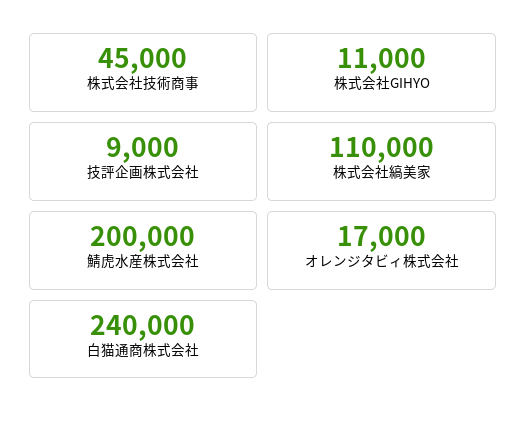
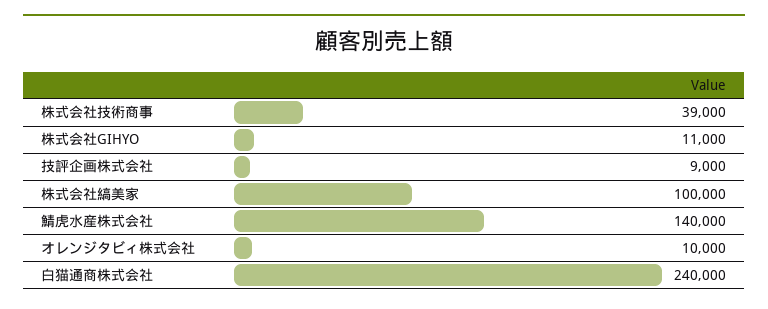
  {
-   "株式会社技術商事": 45000,
+   "株式会社技術商事": 39000,
    "株式会社GIHYO": 11000,
    "技評企画株式会社": 9000,
-   "株式会社縞美家": 110000,
+   "株式会社縞美家": 100000,
-   "鯖虎水産株式会社": 200000,
+   "鯖虎水産株式会社": 140000,
-   "オレンジタビィ株式会社": 17000,
+   "オレンジタビィ株式会社": 10000,
    "白猫通商株式会社": 240000
  }

